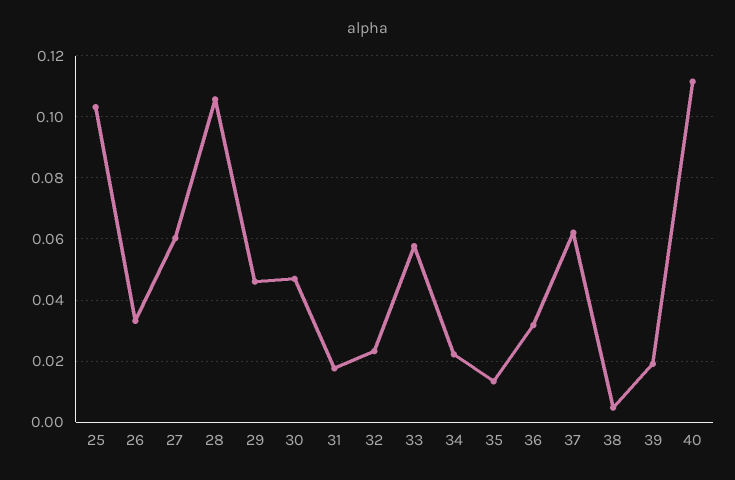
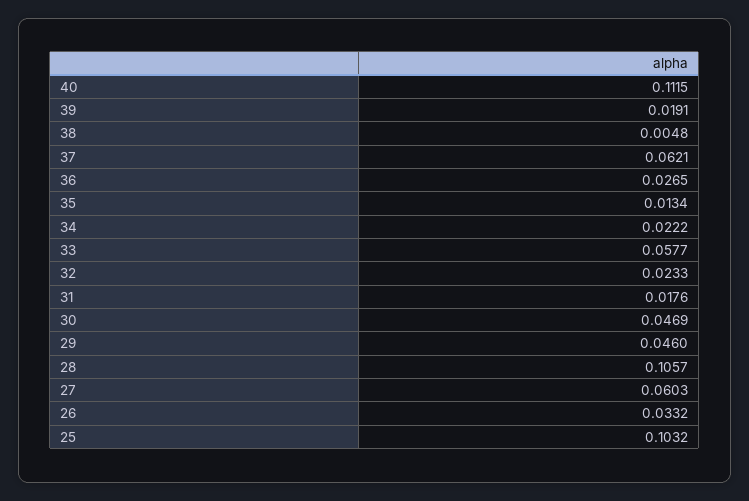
  {
    "25": 0.1032,
    "26": 0.0332,
    "27": 0.0603,
    "28": 0.1057,
    "29": 0.046,
    "30": 0.0469,
    "31": 0.0176,
    "32": 0.0233,
    "33": 0.0577,
    "34": 0.0222,
    "35": 0.0134,
-   "36": 0.032,
+   "36": 0.0265,
    "37": 0.0621,
    "38": 0.0048,
    "39": 0.0191,
    "40": 0.1115
  }

